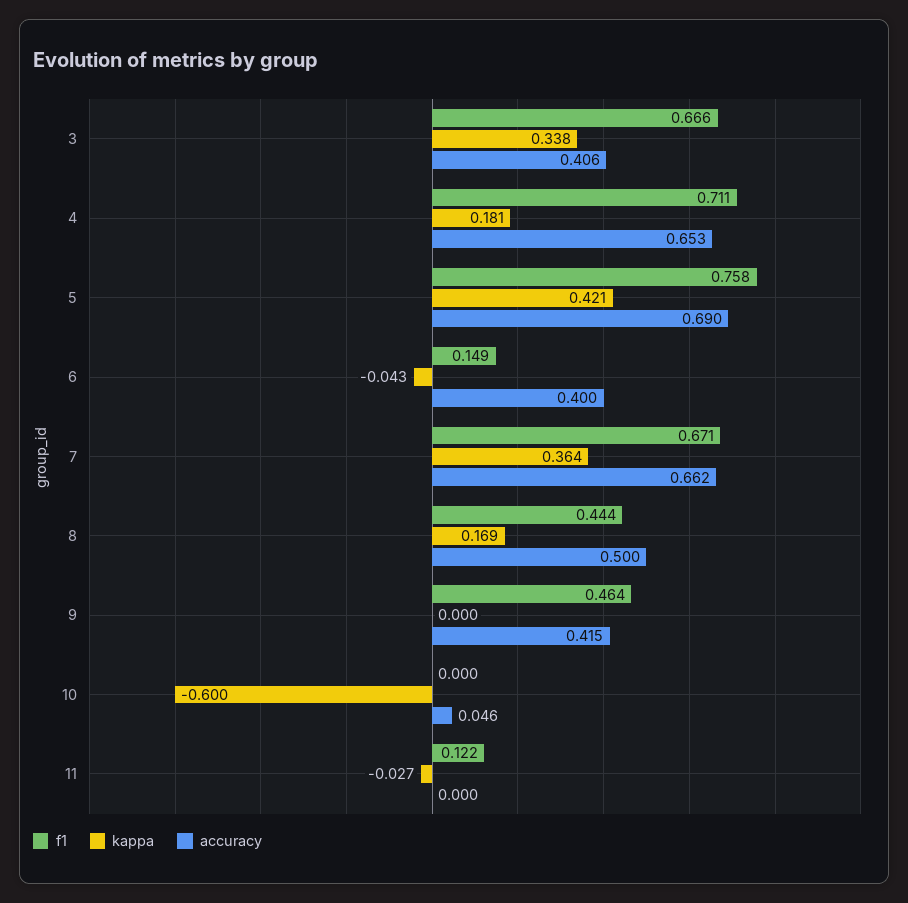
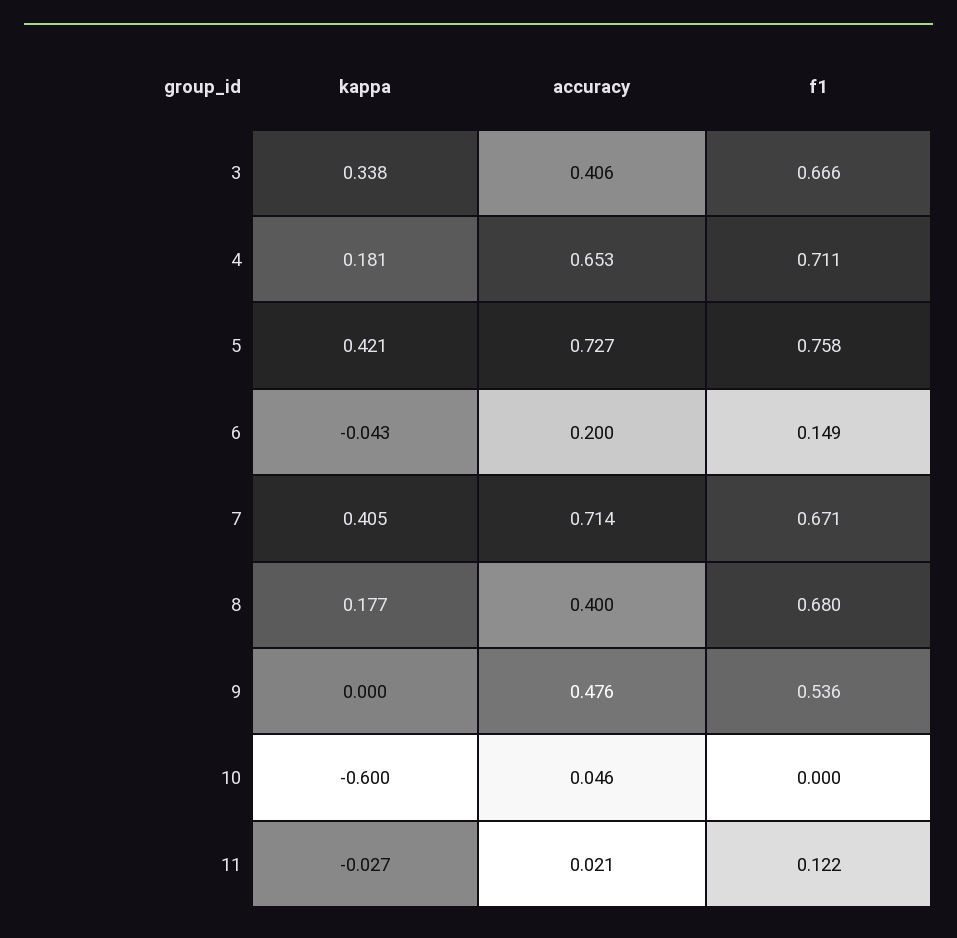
  {
    "f1": {
      "3": 0.666,
      "4": 0.711,
      "5": 0.758,
      "6": 0.149,
      "7": 0.671,
-     "8": 0.444,
+     "8": 0.68,
-     "9": 0.464,
+     "9": 0.536,
      "10": 0,
      "11": 0.122
    },
    "kappa": {
      "3": 0.338,
      "4": 0.181,
      "5": 0.421,
      "6": -0.043,
-     "7": 0.364,
+     "7": 0.405,
-     "8": 0.169,
+     "8": 0.177,
      "9": 0,
      "10": -0.6,
      "11": -0.027
    },
    "accuracy": {
      "3": 0.406,
      "4": 0.653,
-     "5": 0.69,
+     "5": 0.727,
-     "6": 0.4,
+     "6": 0.2,
-     "7": 0.662,
+     "7": 0.714,
-     "8": 0.5,
+     "8": 0.4,
-     "9": 0.415,
+     "9": 0.476,
      "10": 0.046,
-     "11": 0
+     "11": 0.021
    }
  }

